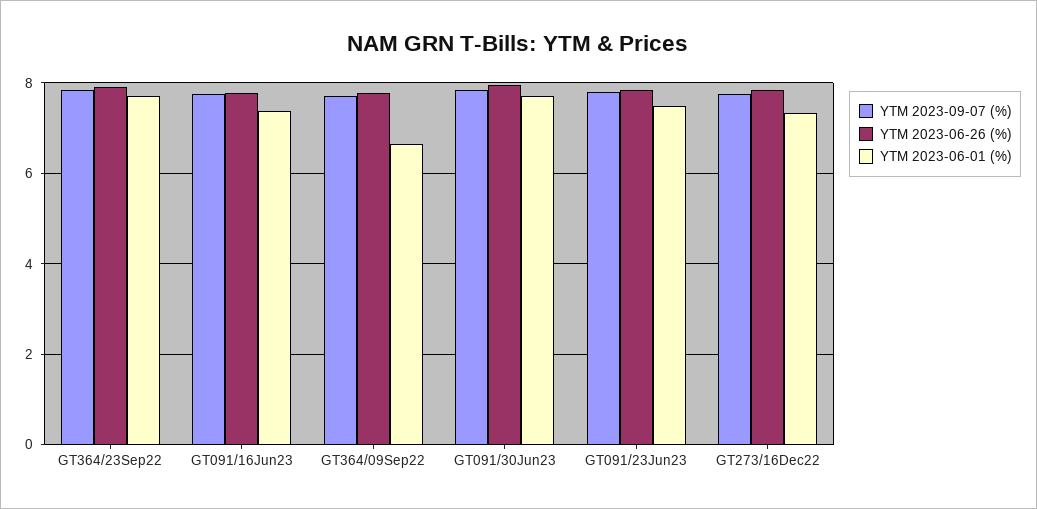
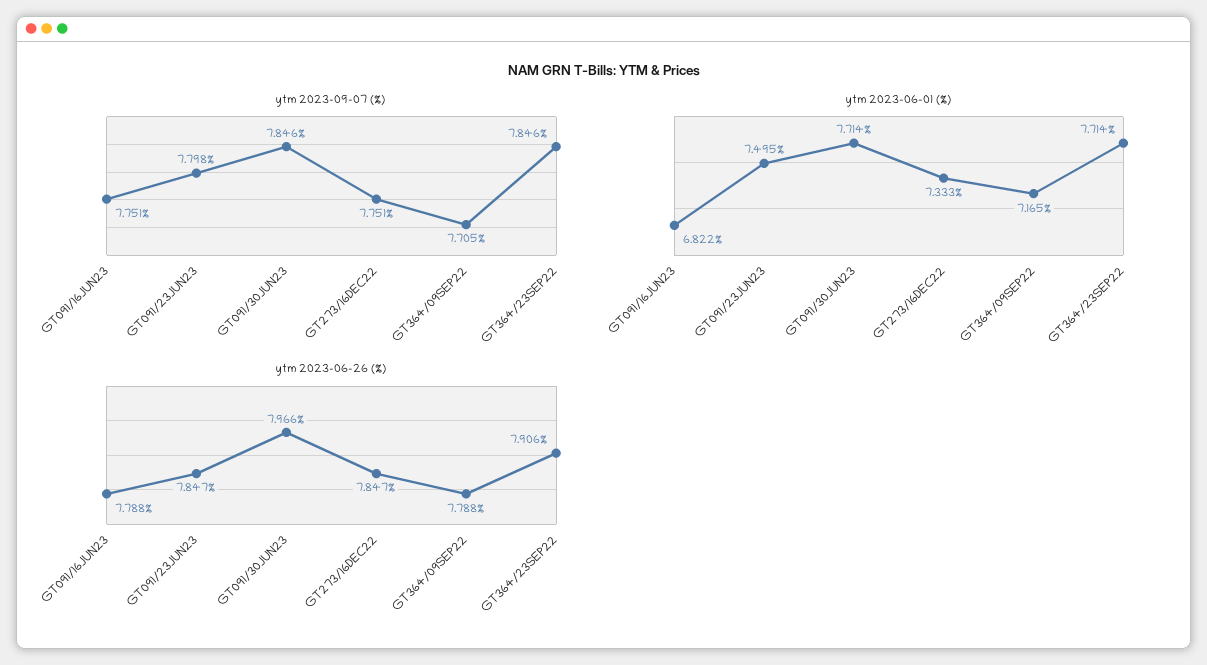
  {
    "YTM 2023-09-07 (%)": {
      "GT364/23Sep22": 7.846,
      "GT091/16Jun23": 7.751,
      "GT364/09Sep22": 7.705,
      "GT091/30Jun23": 7.846,
      "GT091/23Jun23": 7.798,
      "GT273/16Dec22": 7.751
    },
    "YTM 2023-06-26 (%)": {
      "GT364/23Sep22": 7.906,
      "GT091/16Jun23": 7.788,
      "GT364/09Sep22": 7.788,
      "GT091/30Jun23": 7.966,
      "GT091/23Jun23": 7.847,
      "GT273/16Dec22": 7.847
    },
    "YTM 2023-06-01 (%)": {
      "GT364/23Sep22": 7.714,
-     "GT091/16Jun23": 7.4,
+     "GT091/16Jun23": 6.822,
-     "GT364/09Sep22": 6.6,
+     "GT364/09Sep22": 7.165,
      "GT091/30Jun23": 7.714,
      "GT091/23Jun23": 7.495,
      "GT273/16Dec22": 7.333
    }
  }

